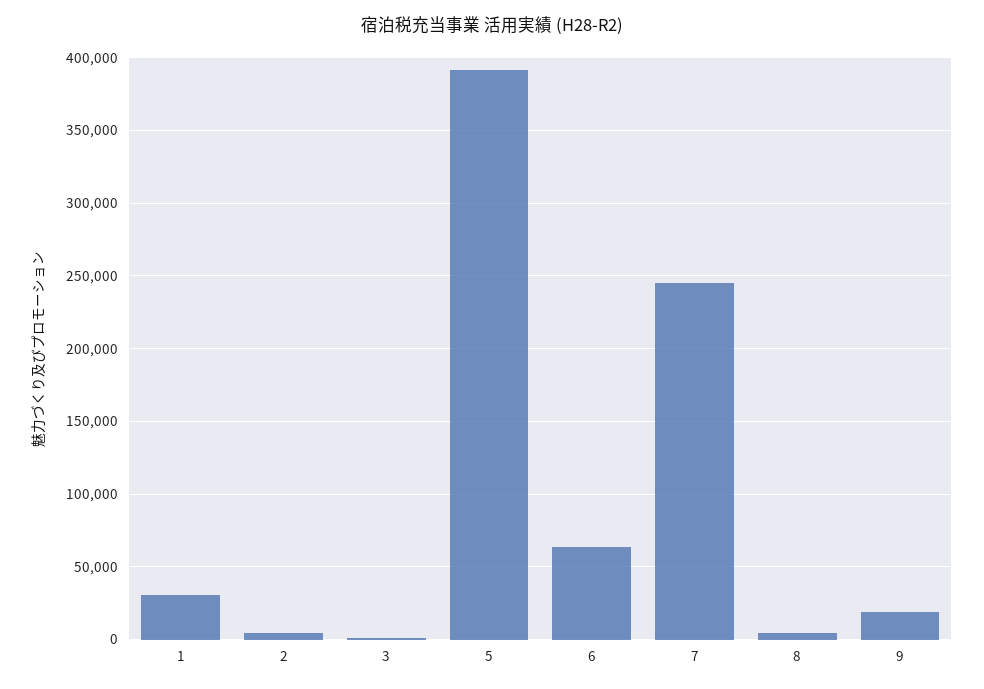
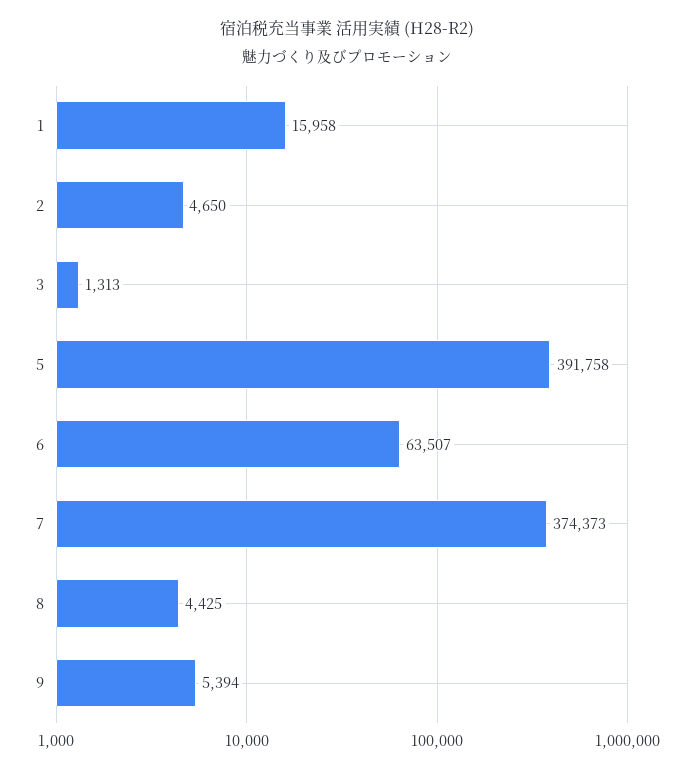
  {
-   "1": 30000,
+   "1": 15958,
    "2": 4650,
    "3": 1313,
    "5": 391758,
    "6": 63507,
-   "7": 245000,
+   "7": 374373,
    "8": 4425,
-   "9": 20000
+   "9": 5394
  }

